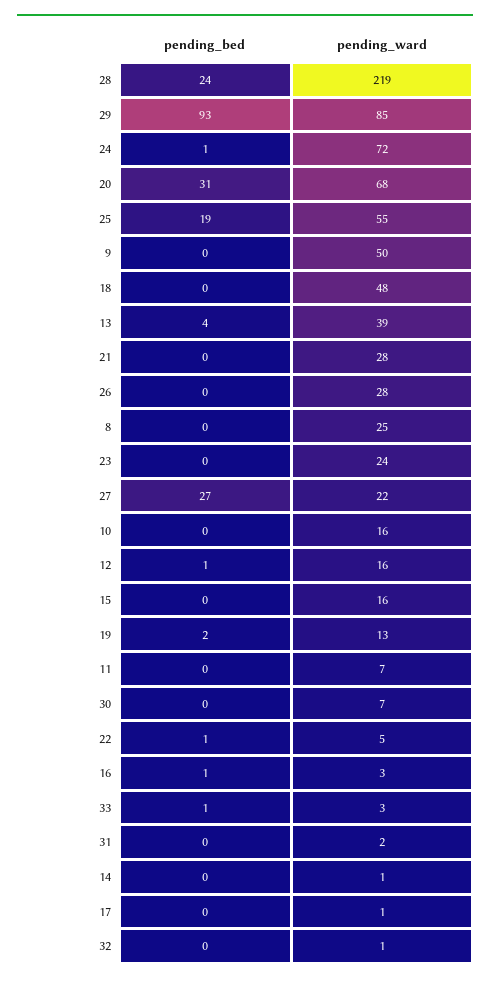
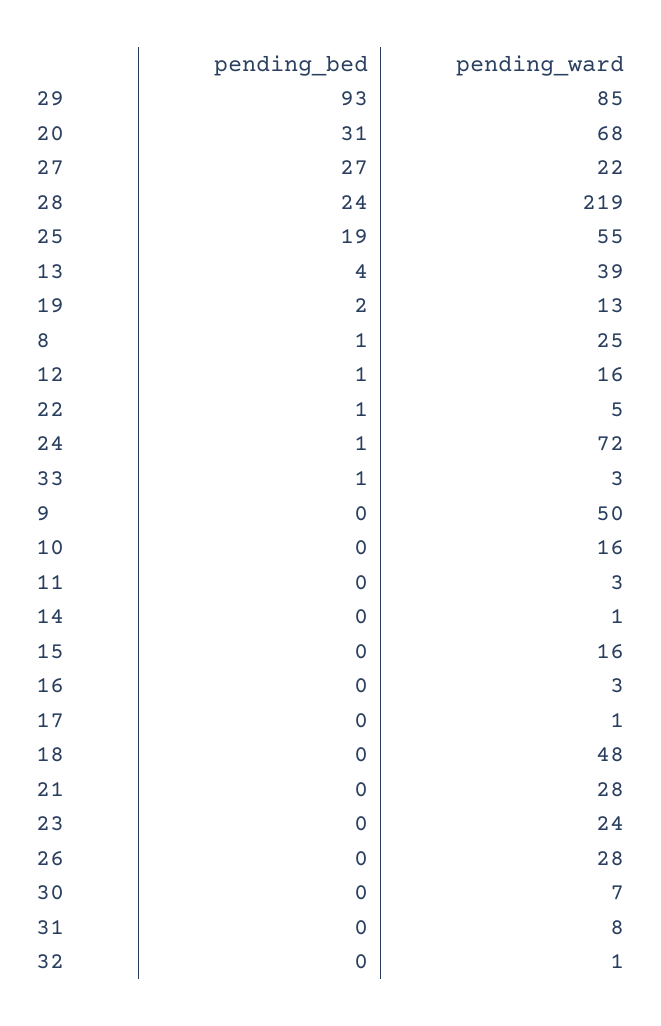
  {
    "pending_bed": {
      "28": 24,
      "29": 93,
      "24": 1,
      "20": 31,
      "25": 19,
      "9": 0,
      "18": 0,
      "13": 4,
      "21": 0,
      "26": 0,
-     "8": 0,
+     "8": 1,
      "23": 0,
      "27": 27,
      "10": 0,
      "12": 1,
      "15": 0,
      "19": 2,
      "11": 0,
      "30": 0,
      "22": 1,
-     "16": 1,
+     "16": 0,
      "33": 1,
      "31": 0,
      "14": 0,
      "17": 0,
      "32": 0
    },
    "pending_ward": {
      "28": 219,
      "29": 85,
      "24": 72,
      "20": 68,
      "25": 55,
      "9": 50,
      "18": 48,
      "13": 39,
      "21": 28,
      "26": 28,
      "8": 25,
      "23": 24,
      "27": 22,
      "10": 16,
      "12": 16,
      "15": 16,
      "19": 13,
-     "11": 7,
+     "11": 3,
      "30": 7,
      "22": 5,
      "16": 3,
      "33": 3,
-     "31": 2,
+     "31": 8,
      "14": 1,
      "17": 1,
      "32": 1
    }
  }

